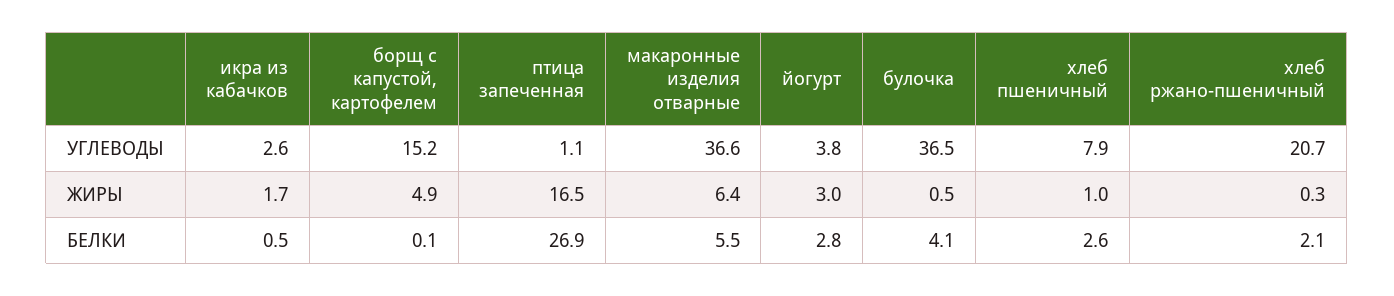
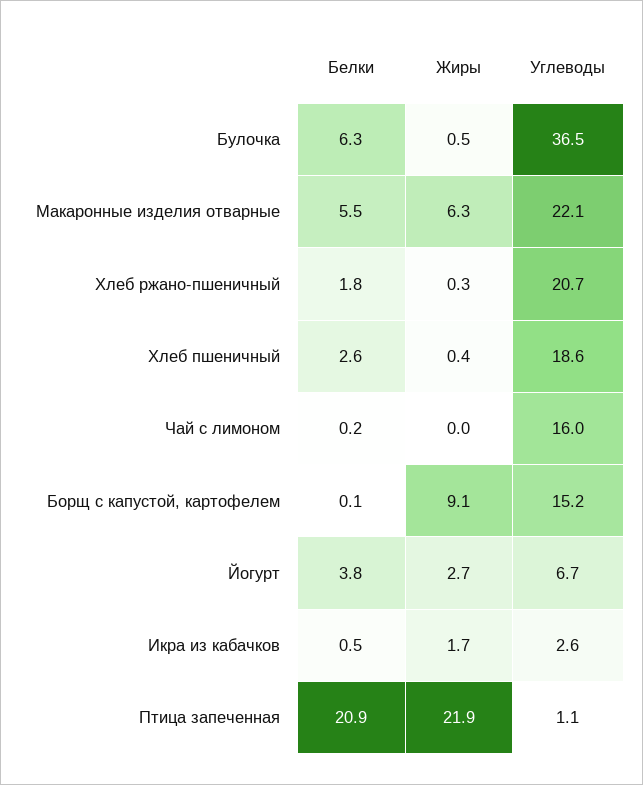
  {
    "икра из кабачков": {
      "УГЛЕВОДЫ": 2.6,
      "ЖИРЫ": 1.7,
      "БЕЛКИ": 0.5
    },
    "борщ с капустой, картофелем": {
      "УГЛЕВОДЫ": 15.2,
-     "ЖИРЫ": 4.9,
+     "ЖИРЫ": 9.1,
      "БЕЛКИ": 0.1
    },
    "птица запеченная": {
      "УГЛЕВОДЫ": 1.1,
-     "ЖИРЫ": 16.5,
+     "ЖИРЫ": 21.9,
-     "БЕЛКИ": 26.9
+     "БЕЛКИ": 20.9
    },
    "макаронные изделия отварные": {
-     "УГЛЕВОДЫ": 36.6,
+     "УГЛЕВОДЫ": 22.1,
-     "ЖИРЫ": 6.4,
+     "ЖИРЫ": 6.3,
      "БЕЛКИ": 5.5
    },
    "йогурт": {
-     "УГЛЕВОДЫ": 3.8,
+     "УГЛЕВОДЫ": 6.7,
-     "ЖИРЫ": 3,
+     "ЖИРЫ": 2.7,
-     "БЕЛКИ": 2.8
+     "БЕЛКИ": 3.8
    },
    "булочка": {
      "УГЛЕВОДЫ": 36.5,
      "ЖИРЫ": 0.5,
-     "БЕЛКИ": 4.1
+     "БЕЛКИ": 6.3
    },
    "хлеб пшеничный": {
-     "УГЛЕВОДЫ": 7.9,
+     "УГЛЕВОДЫ": 18.6,
-     "ЖИРЫ": 1,
+     "ЖИРЫ": 0.4,
      "БЕЛКИ": 2.6
    },
    "хлеб ржано-пшеничный": {
      "УГЛЕВОДЫ": 20.7,
      "ЖИРЫ": 0.3,
-     "БЕЛКИ": 2.1
+     "БЕЛКИ": 1.8
-   }
+   },
+   "Чай с лимоном": {
+     "БЕЛКИ": 0.2,
+     "ЖИРЫ": 0,
+     "УГЛЕВОДЫ": 16
+   }
  }

